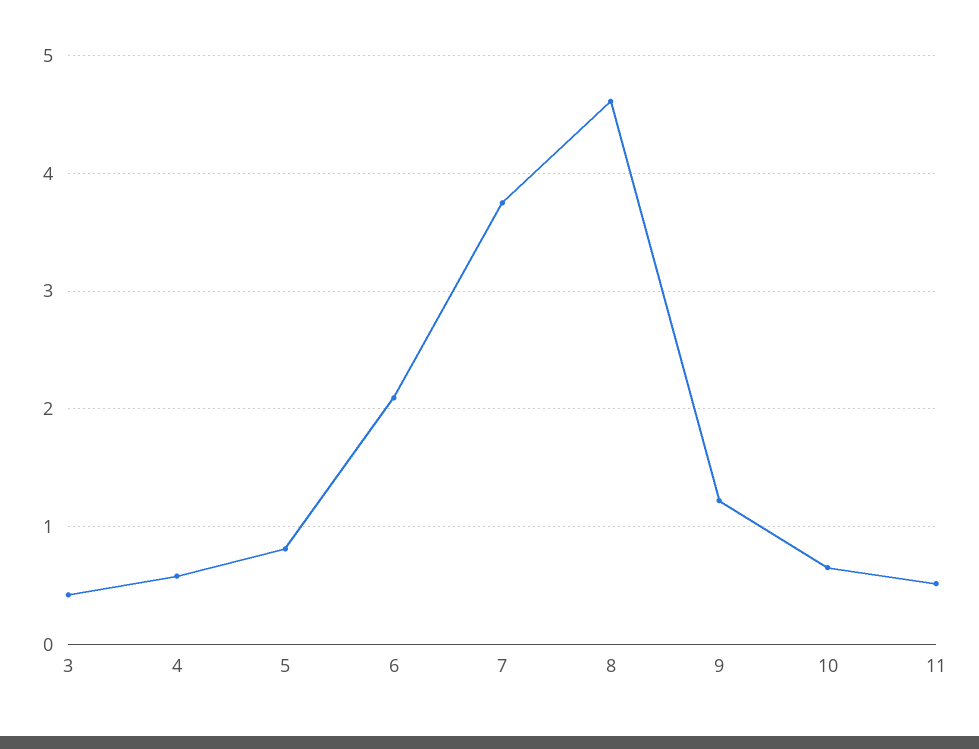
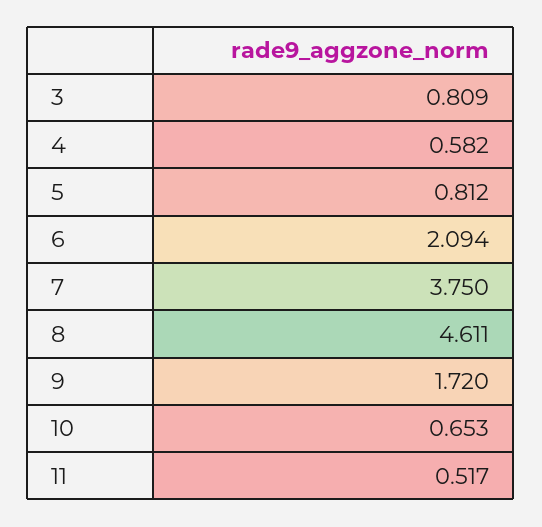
  {
-   "3": 0.4,
+   "3": 0.809,
    "4": 0.582,
    "5": 0.812,
    "6": 2.094,
    "7": 3.75,
    "8": 4.611,
-   "9": 1.2,
+   "9": 1.72,
    "10": 0.653,
    "11": 0.517
  }

